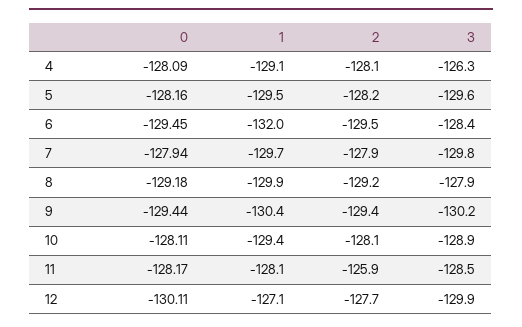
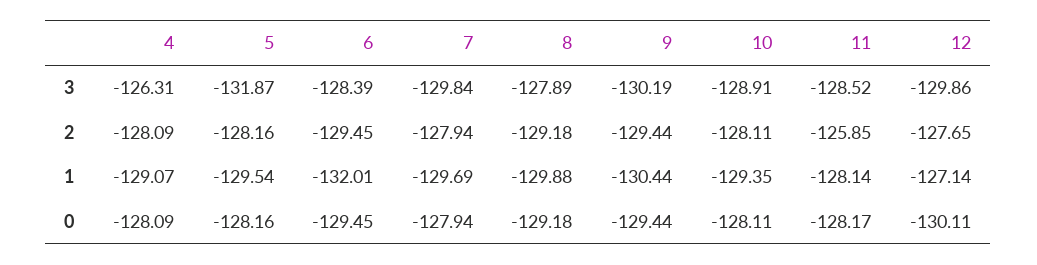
  {
    "0": {
      "4": -128.09,
      "5": -128.16,
      "6": -129.45,
      "7": -127.94,
      "8": -129.18,
      "9": -129.44,
      "10": -128.11,
      "11": -128.17,
      "12": -130.11
    },
    "1": {
      "4": -129.07,
      "5": -129.54,
      "6": -132.01,
      "7": -129.69,
      "8": -129.88,
      "9": -130.44,
      "10": -129.35,
      "11": -128.14,
      "12": -127.14
    },
    "2": {
      "4": -128.09,
      "5": -128.16,
      "6": -129.45,
      "7": -127.94,
      "8": -129.18,
      "9": -129.44,
      "10": -128.11,
      "11": -125.85,
      "12": -127.65
    },
    "3": {
      "4": -126.31,
-     "5": -129.6,
+     "5": -131.87,
      "6": -128.39,
      "7": -129.84,
      "8": -127.89,
      "9": -130.19,
      "10": -128.91,
      "11": -128.52,
      "12": -129.86
    }
  }

